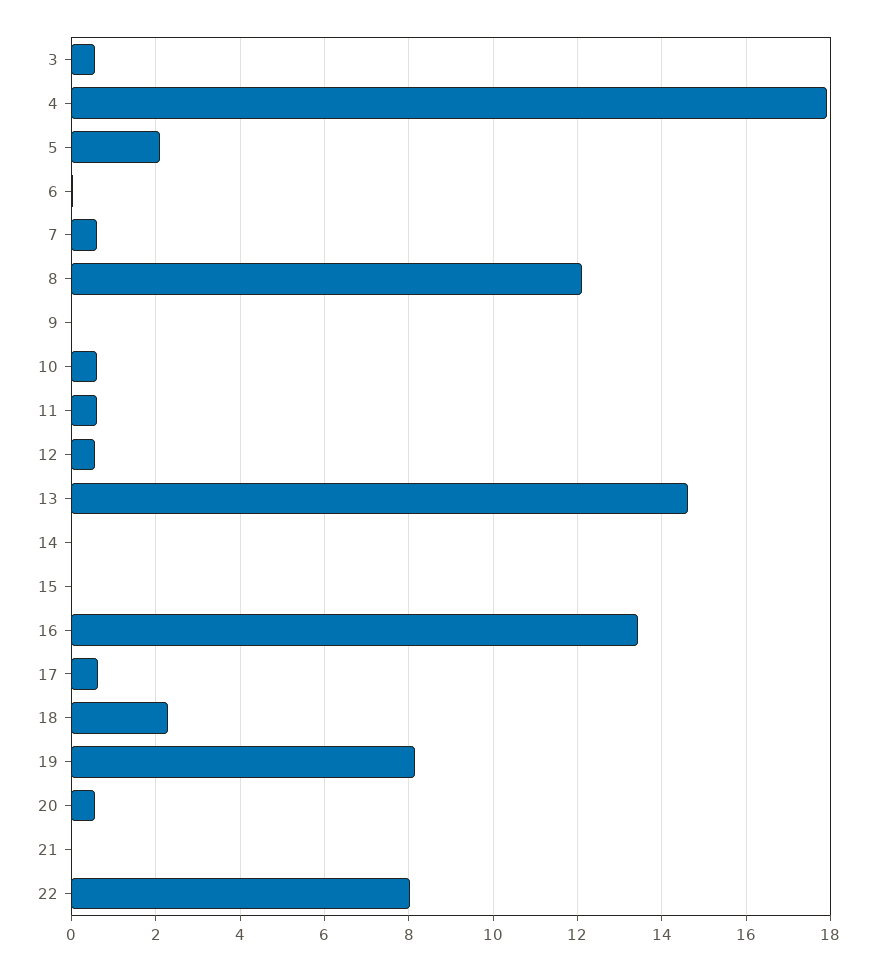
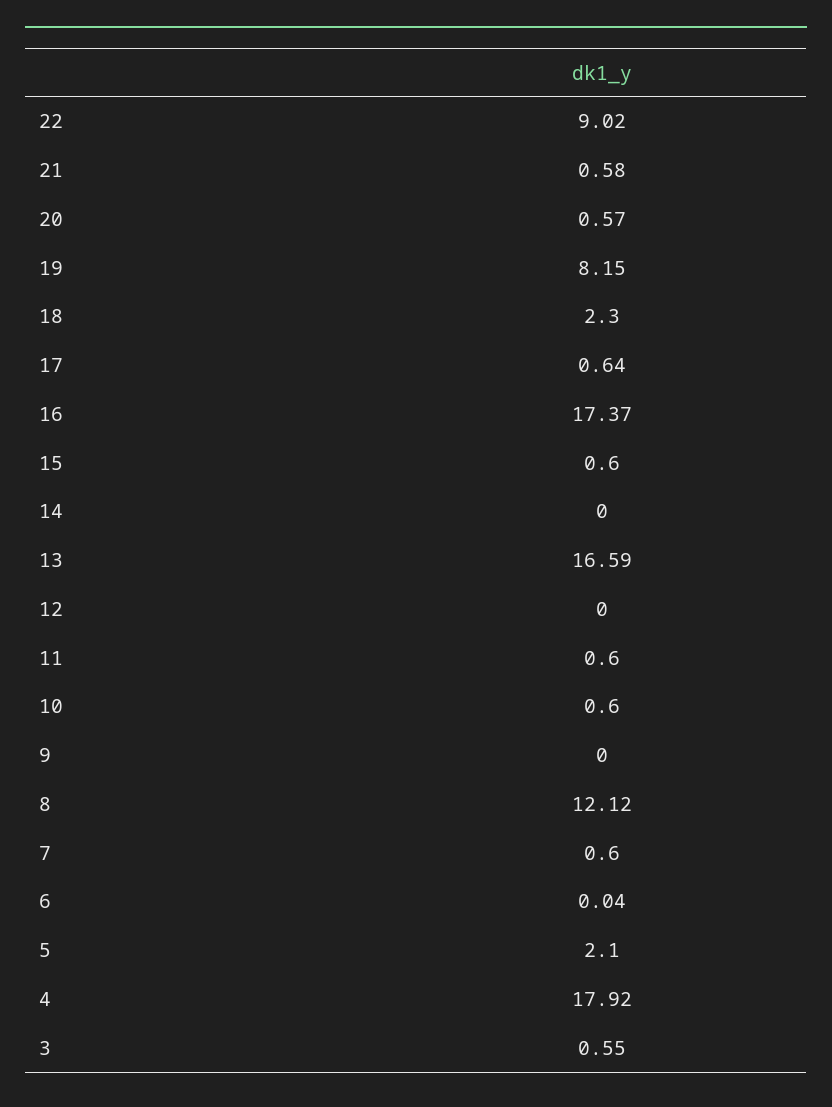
  {
    "3": 0.55,
    "4": 17.92,
    "5": 2.1,
    "6": 0.04,
    "7": 0.6,
    "8": 12.12,
    "9": 0,
    "10": 0.6,
    "11": 0.6,
-   "12": 0.6,
+   "12": 0,
-   "13": 14.6,
+   "13": 16.59,
    "14": 0,
-   "15": 0,
+   "15": 0.6,
-   "16": 13.4,
+   "16": 17.37,
    "17": 0.64,
    "18": 2.3,
    "19": 8.15,
    "20": 0.57,
-   "21": 0,
+   "21": 0.58,
-   "22": 8
+   "22": 9.02
  }

